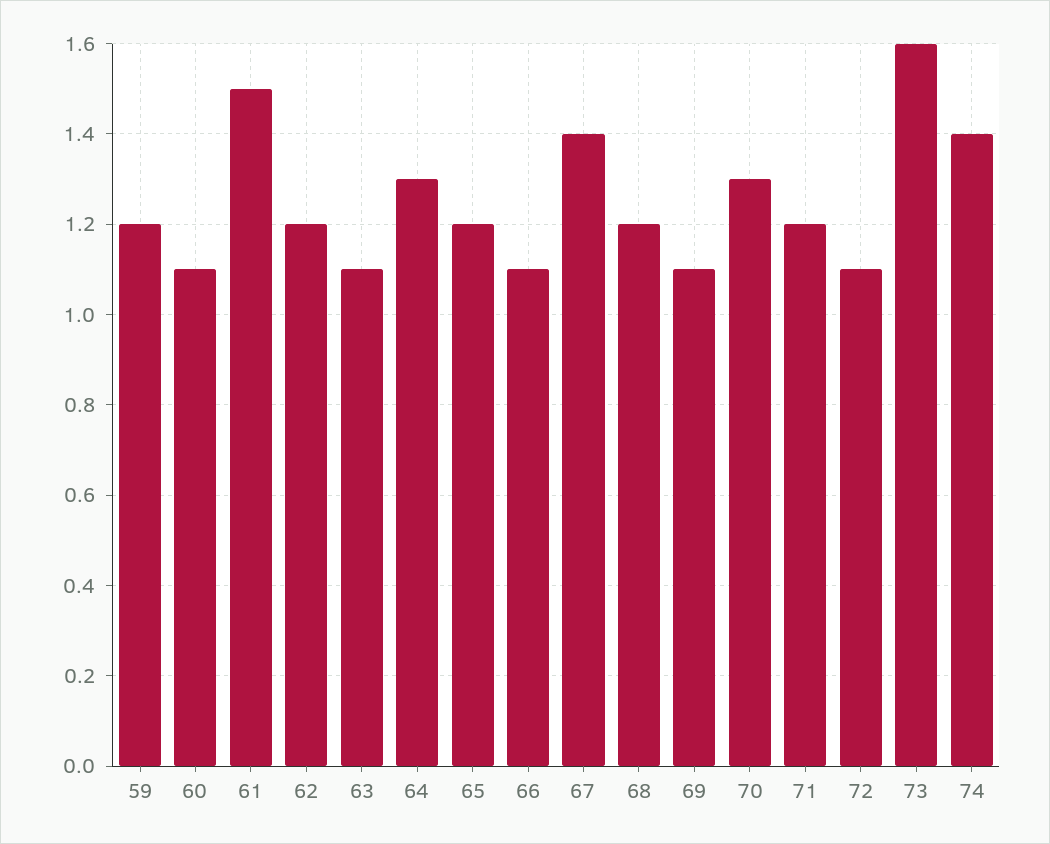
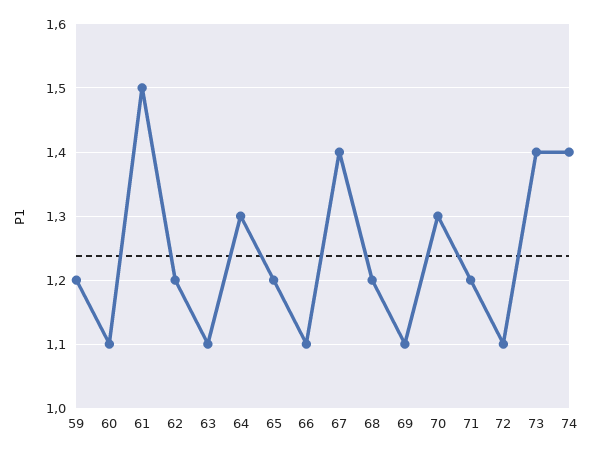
  {
    "59": 1.2,
    "60": 1.1,
    "61": 1.5,
    "62": 1.2,
    "63": 1.1,
    "64": 1.3,
    "65": 1.2,
    "66": 1.1,
    "67": 1.4,
    "68": 1.2,
    "69": 1.1,
    "70": 1.3,
    "71": 1.2,
    "72": 1.1,
-   "73": 1.6,
+   "73": 1.4,
    "74": 1.4
  }

